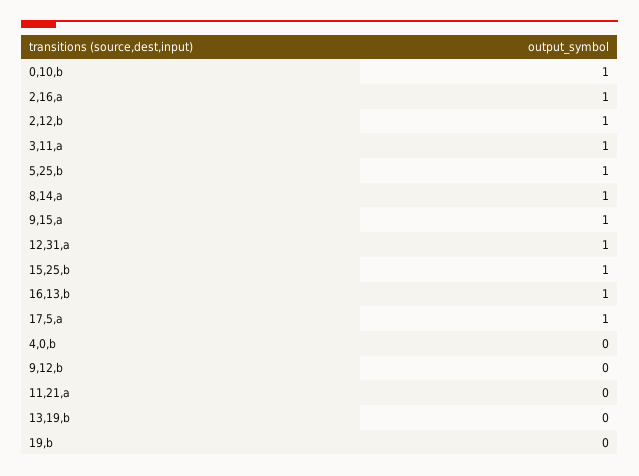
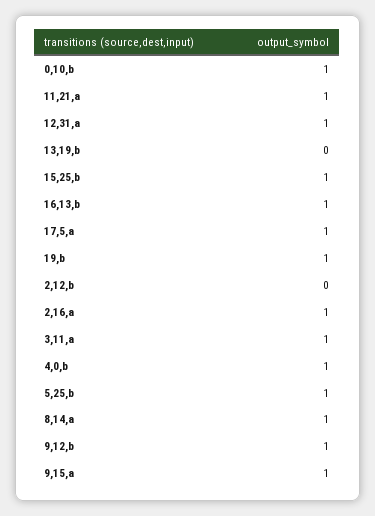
  {
    "0,10,b": 1,
    "2,16,a": 1,
-   "2,12,b": 1,
+   "2,12,b": 0,
    "3,11,a": 1,
    "5,25,b": 1,
    "8,14,a": 1,
    "9,15,a": 1,
    "12,31,a": 1,
    "15,25,b": 1,
    "16,13,b": 1,
    "17,5,a": 1,
-   "4,0,b": 0,
+   "4,0,b": 1,
-   "9,12,b": 0,
+   "9,12,b": 1,
-   "11,21,a": 0,
+   "11,21,a": 1,
    "13,19,b": 0,
-   "19,b": 0
+   "19,b": 1
  }

